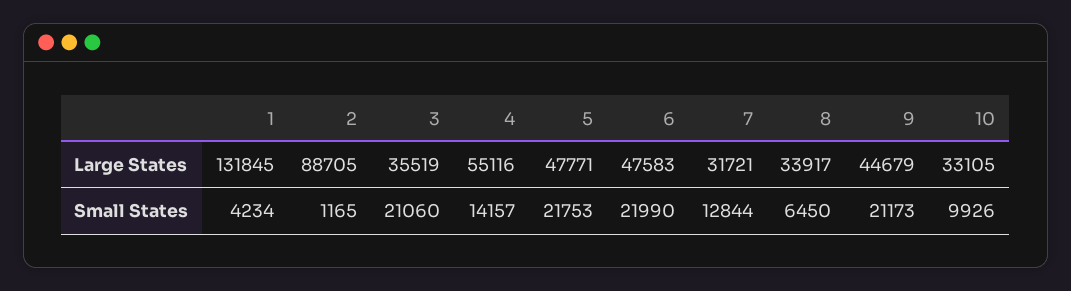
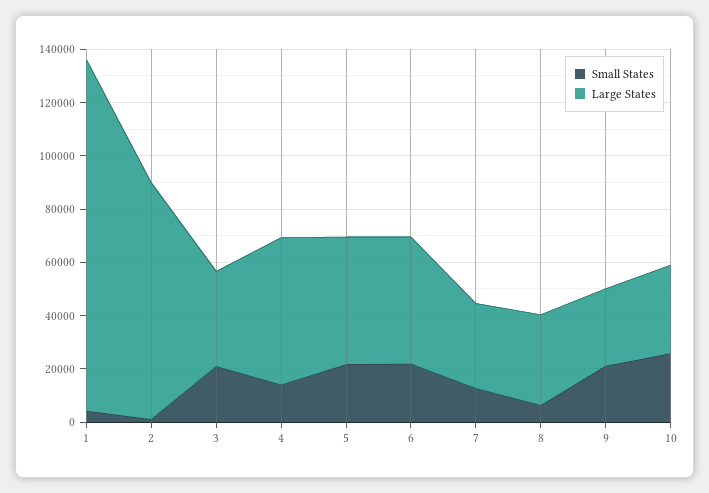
  {
    "Large States": {
      "1": 131845,
      "2": 88705,
      "3": 35519,
      "4": 55116,
      "5": 47771,
      "6": 47583,
      "7": 31721,
      "8": 33917,
-     "9": 44679,
+     "9": 30000,
      "10": 33105
    },
    "Small States": {
      "1": 4234,
      "2": 1165,
      "3": 21060,
      "4": 14157,
      "5": 21753,
      "6": 21990,
      "7": 12844,
      "8": 6450,
      "9": 21173,
-     "10": 9926
+     "10": 25000
    }
  }

